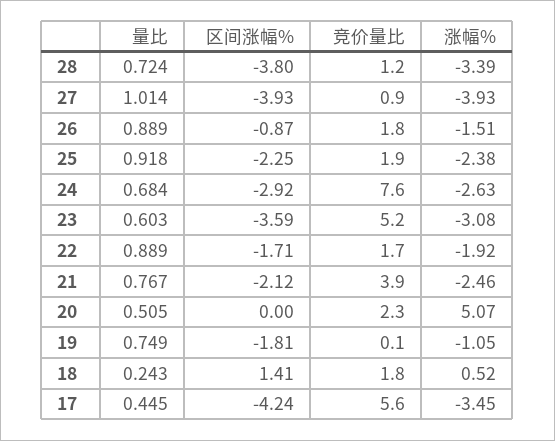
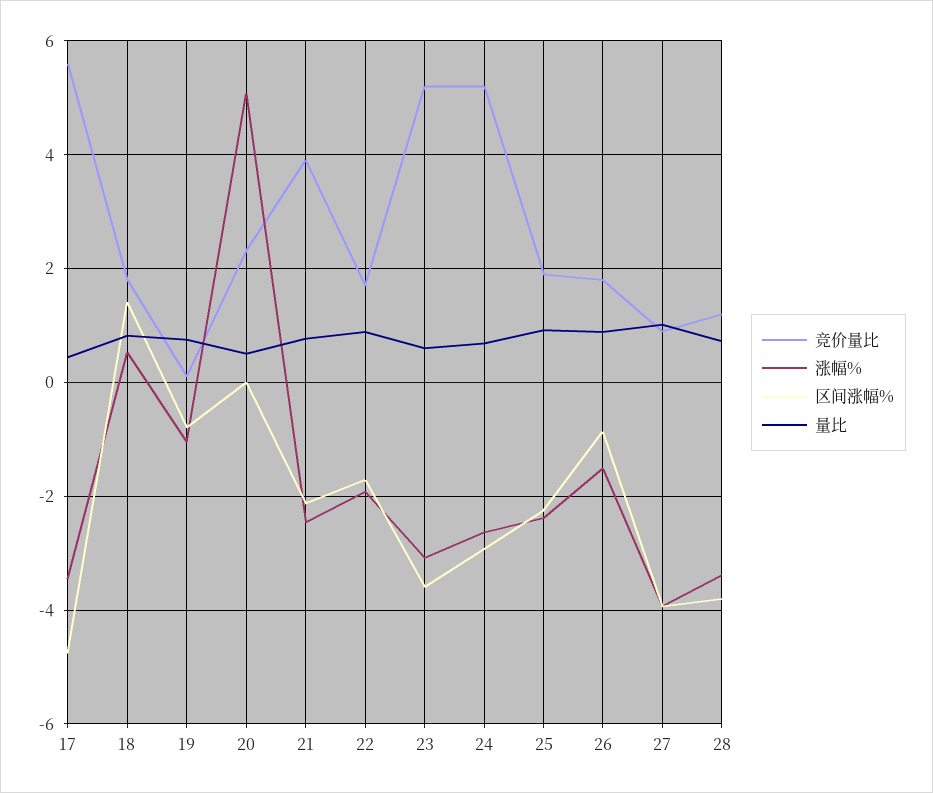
  {
    "量比": {
      "28": 0.724,
      "27": 1.014,
      "26": 0.889,
      "25": 0.918,
      "24": 0.684,
      "23": 0.603,
      "22": 0.889,
      "21": 0.767,
      "20": 0.505,
      "19": 0.749,
-     "18": 0.243,
+     "18": 0.8,
      "17": 0.445
    },
    "区间涨幅%": {
      "28": -3.8,
      "27": -3.93,
      "26": -0.87,
      "25": -2.25,
      "24": -2.92,
      "23": -3.59,
      "22": -1.71,
      "21": -2.12,
      "20": 0,
-     "19": -1.81,
+     "19": -0.8,
      "18": 1.41,
-     "17": -4.24
+     "17": -4.8
    },
    "竞价量比": {
      "28": 1.2,
      "27": 0.9,
      "26": 1.8,
      "25": 1.9,
-     "24": 7.6,
+     "24": 5.2,
      "23": 5.2,
      "22": 1.7,
      "21": 3.9,
      "20": 2.3,
      "19": 0.1,
      "18": 1.8,
      "17": 5.6
    },
    "涨幅%": {
      "28": -3.39,
      "27": -3.93,
      "26": -1.51,
      "25": -2.38,
      "24": -2.63,
      "23": -3.08,
      "22": -1.92,
      "21": -2.46,
      "20": 5.07,
      "19": -1.05,
      "18": 0.52,
      "17": -3.45
    }
  }

